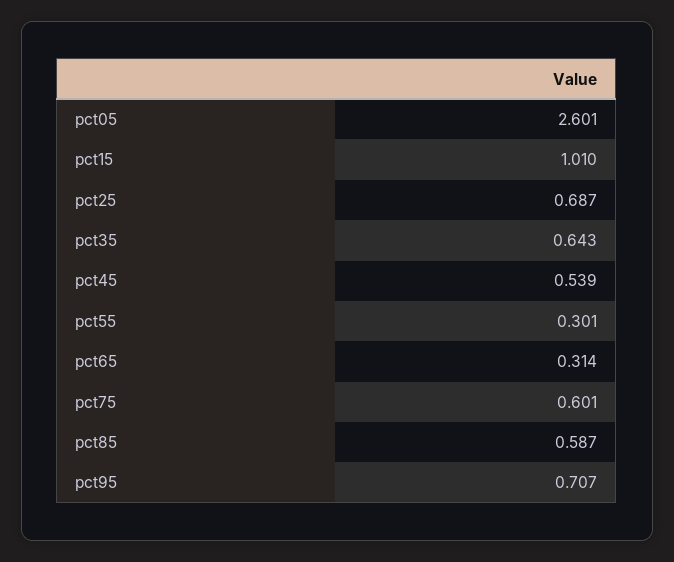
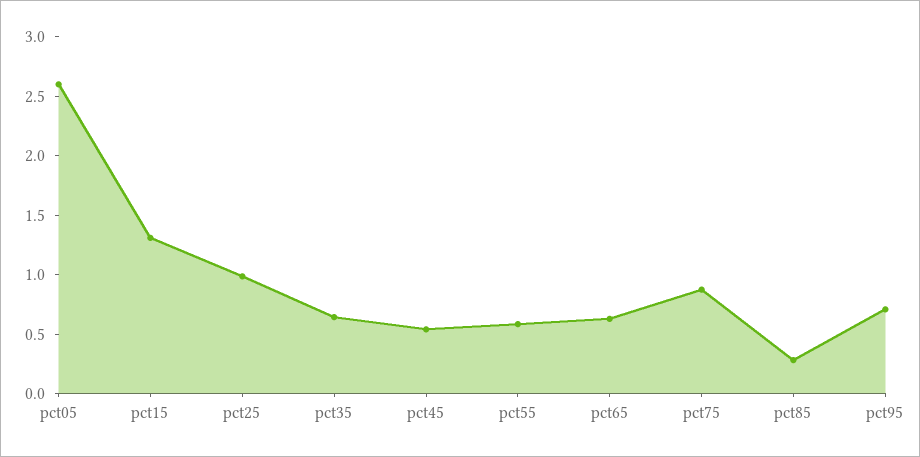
  {
    "pct05": 2.601,
-   "pct15": 1.01,
+   "pct15": 1.3,
-   "pct25": 0.687,
+   "pct25": 1,
    "pct35": 0.643,
    "pct45": 0.539,
-   "pct55": 0.301,
+   "pct55": 0.6,
-   "pct65": 0.314,
+   "pct65": 0.6,
-   "pct75": 0.601,
+   "pct75": 0.9,
-   "pct85": 0.587,
+   "pct85": 0.3,
    "pct95": 0.707
  }

